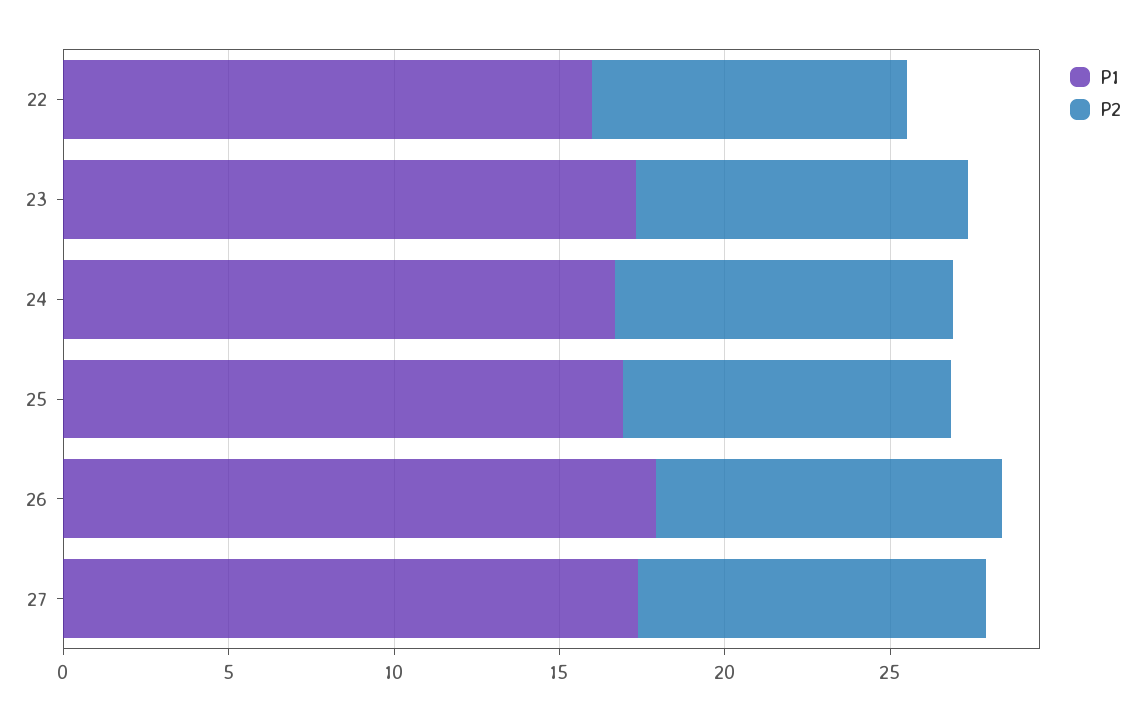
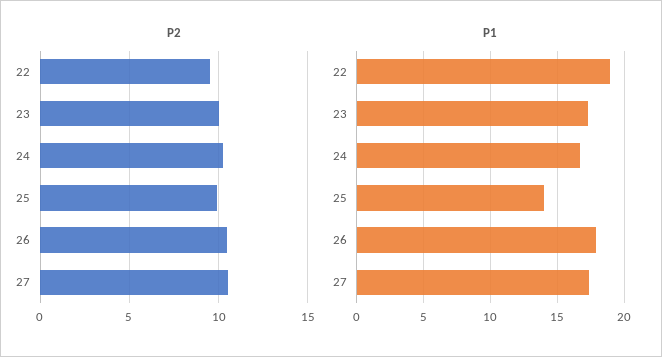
  {
    "P1": {
-     "22": 16,
+     "22": 19,
      "23": 17.5,
      "24": 16.5,
-     "25": 17,
+     "25": 14,
      "26": 18,
      "27": 17.5
    },
    "P2": {
      "22": 9.5,
      "23": 10,
      "24": 10,
      "25": 10,
      "26": 10.5,
      "27": 10.5
    }
  }

